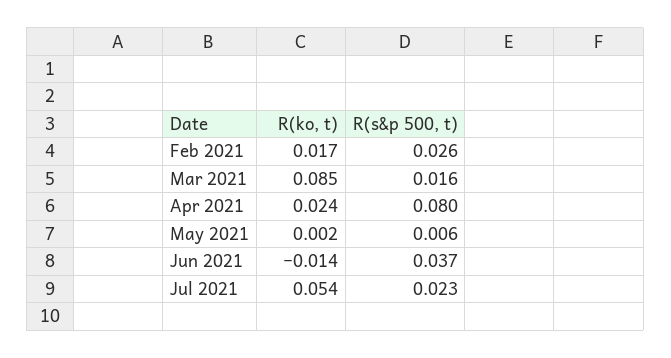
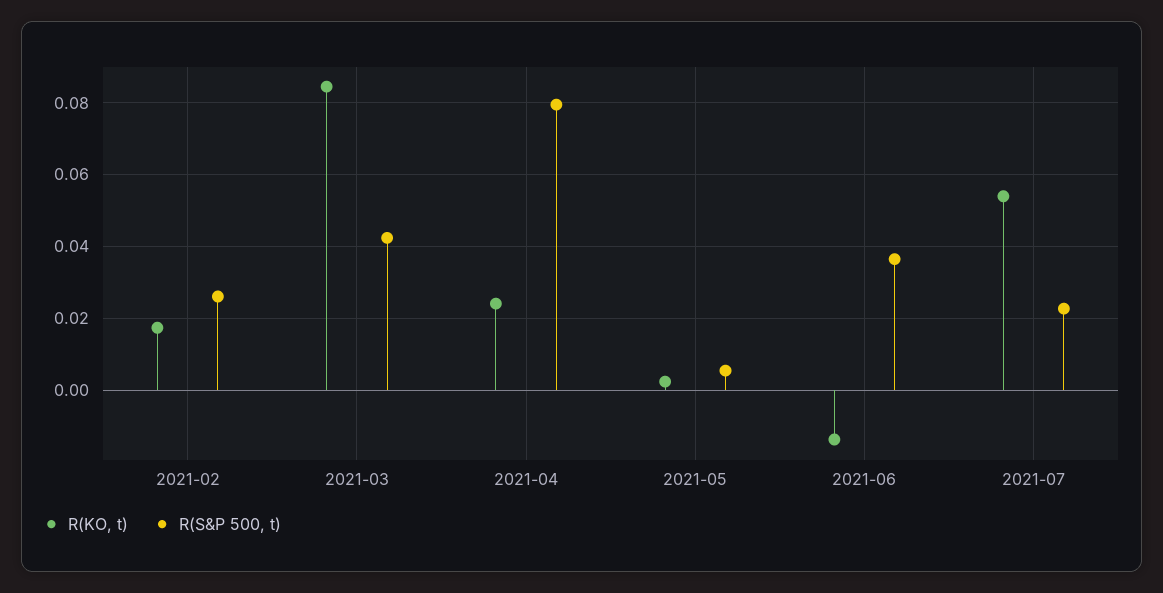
  {
    "R(ko, t)": {
      "Feb 2021": 0.017,
      "Mar 2021": 0.085,
      "Apr 2021": 0.024,
      "May 2021": 0.002,
      "Jun 2021": -0.014,
      "Jul 2021": 0.054
    },
    "R(s&p 500, t)": {
      "Feb 2021": 0.026,
-     "Mar 2021": 0.016,
+     "Mar 2021": 0.042,
      "Apr 2021": 0.08,
      "May 2021": 0.006,
      "Jun 2021": 0.037,
      "Jul 2021": 0.023
    }
  }

